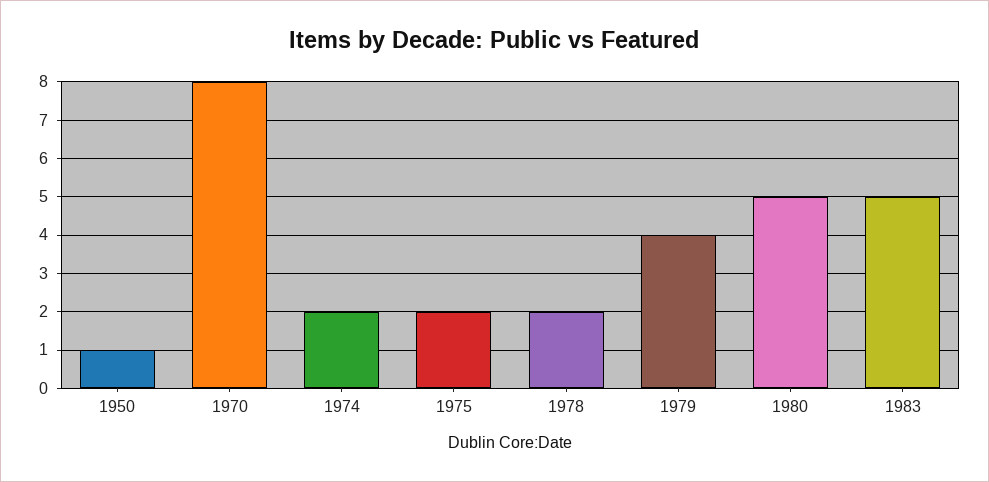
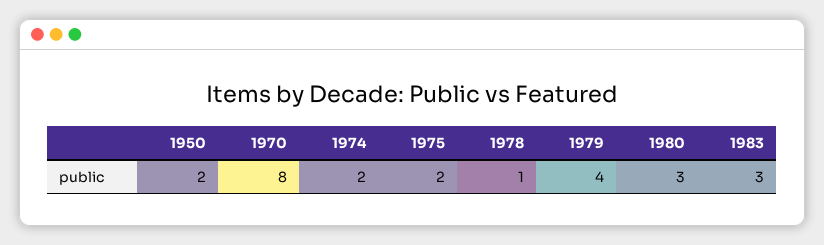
  {
-   "1950": 1,
+   "1950": 2,
    "1970": 8,
    "1974": 2,
    "1975": 2,
-   "1978": 2,
+   "1978": 1,
    "1979": 4,
-   "1980": 5,
+   "1980": 3,
-   "1983": 5
+   "1983": 3
  }

